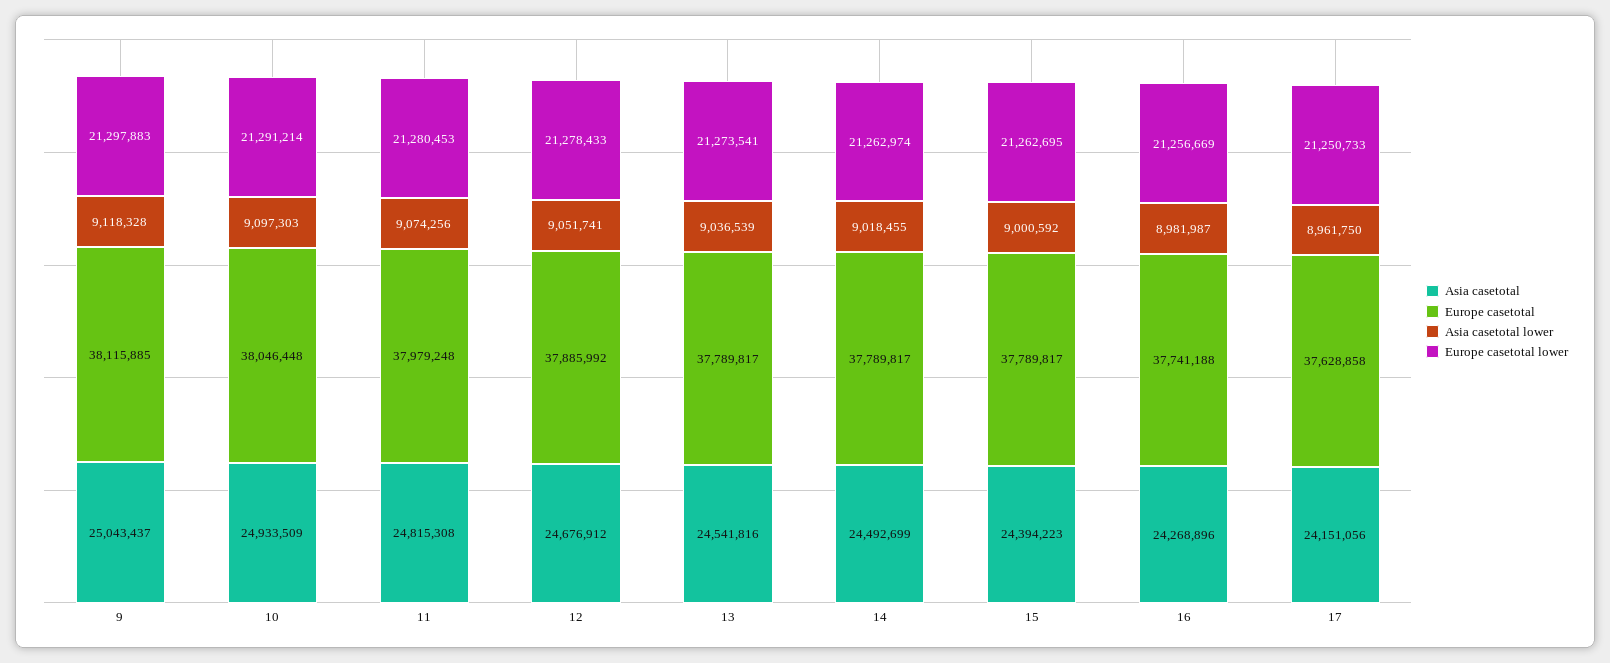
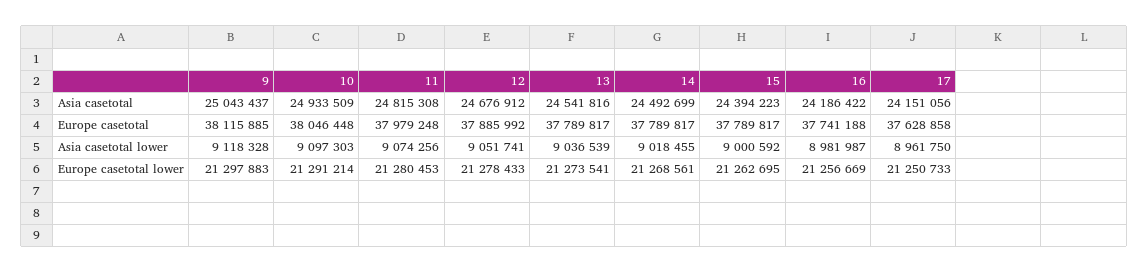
  {
    "Asia casetotal": {
      "9": 25043437,
      "10": 24933509,
      "11": 24815308,
      "12": 24676912,
      "13": 24541816,
      "14": 24492699,
      "15": 24394223,
-     "16": 24268896,
+     "16": 24186422,
      "17": 24151056
    },
    "Europe casetotal": {
      "9": 38115885,
      "10": 38046448,
      "11": 37979248,
      "12": 37885992,
      "13": 37789817,
      "14": 37789817,
      "15": 37789817,
      "16": 37741188,
      "17": 37628858
    },
    "Asia casetotal lower": {
      "9": 9118328,
      "10": 9097303,
      "11": 9074256,
      "12": 9051741,
      "13": 9036539,
      "14": 9018455,
      "15": 9000592,
      "16": 8981987,
      "17": 8961750
    },
    "Europe casetotal lower": {
      "9": 21297883,
      "10": 21291214,
      "11": 21280453,
      "12": 21278433,
      "13": 21273541,
-     "14": 21262974,
+     "14": 21268561,
      "15": 21262695,
      "16": 21256669,
      "17": 21250733
    }
  }

